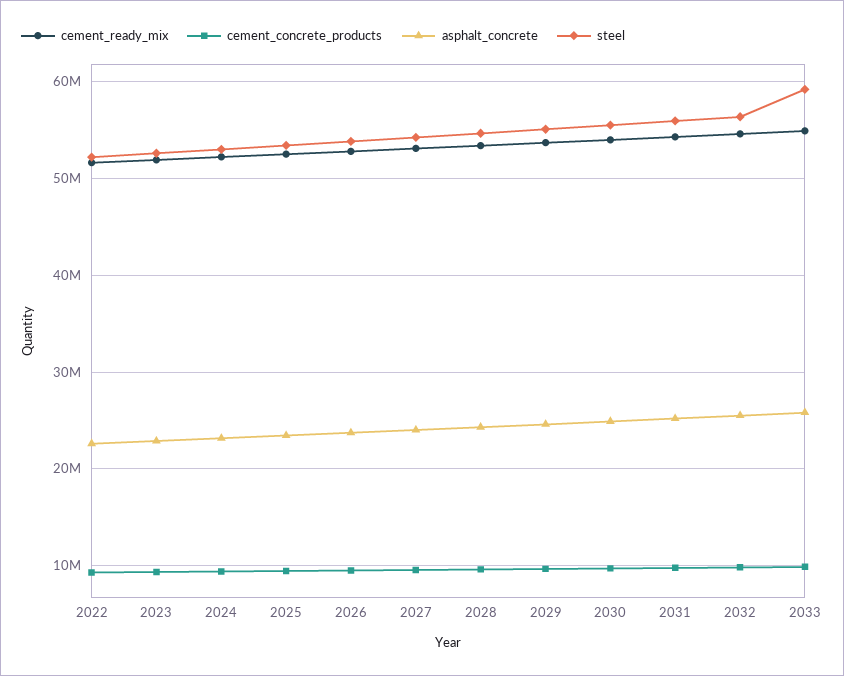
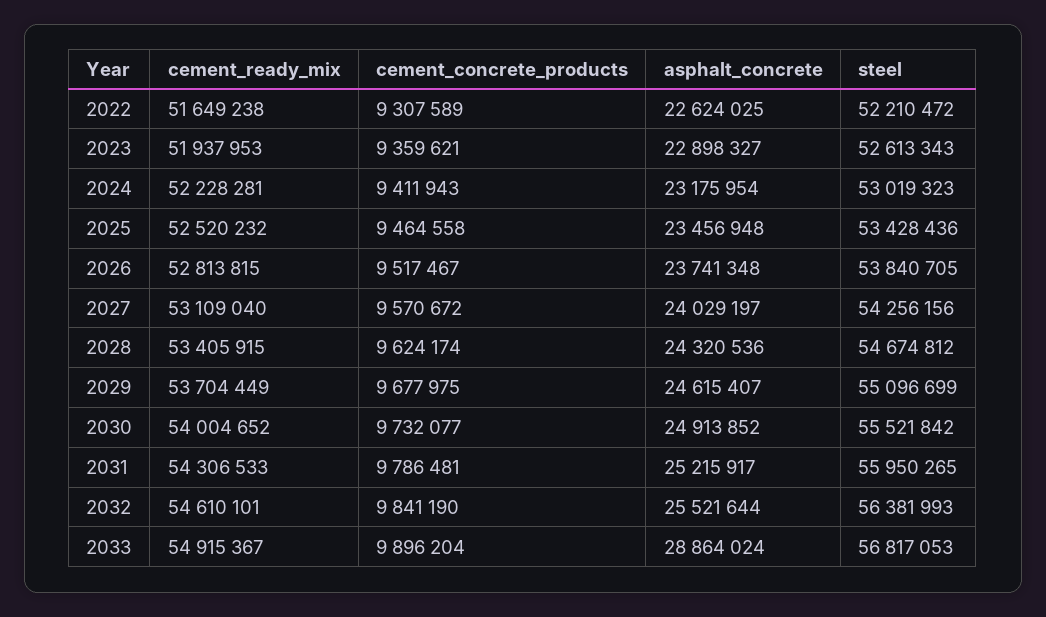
  {
    "cement_ready_mix": {
      "2022": 51649238,
      "2023": 51937953,
      "2024": 52228281,
      "2025": 52520232,
      "2026": 52813815,
      "2027": 53109040,
      "2028": 53405915,
      "2029": 53704449,
      "2030": 54004652,
      "2031": 54306533,
      "2032": 54610101,
      "2033": 54915367
    },
    "cement_concrete_products": {
      "2022": 9307589,
      "2023": 9359621,
      "2024": 9411943,
      "2025": 9464558,
      "2026": 9517467,
      "2027": 9570672,
      "2028": 9624174,
      "2029": 9677975,
      "2030": 9732077,
      "2031": 9786481,
      "2032": 9841190,
      "2033": 9896204
    },
    "asphalt_concrete": {
      "2022": 22624025,
      "2023": 22898327,
      "2024": 23175954,
      "2025": 23456948,
      "2026": 23741348,
      "2027": 24029197,
      "2028": 24320536,
      "2029": 24615407,
      "2030": 24913852,
      "2031": 25215917,
      "2032": 25521644,
-     "2033": 26000000
+     "2033": 28864024
    },
    "steel": {
      "2022": 52210472,
      "2023": 52613343,
      "2024": 53019323,
      "2025": 53428436,
      "2026": 53840705,
      "2027": 54256156,
      "2028": 54674812,
      "2029": 55096699,
      "2030": 55521842,
      "2031": 55950265,
      "2032": 56381993,
-     "2033": 59000000
+     "2033": 56817053
    }
  }

